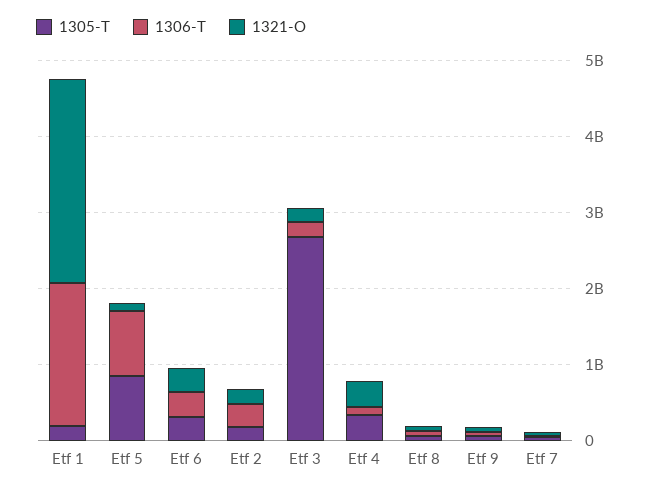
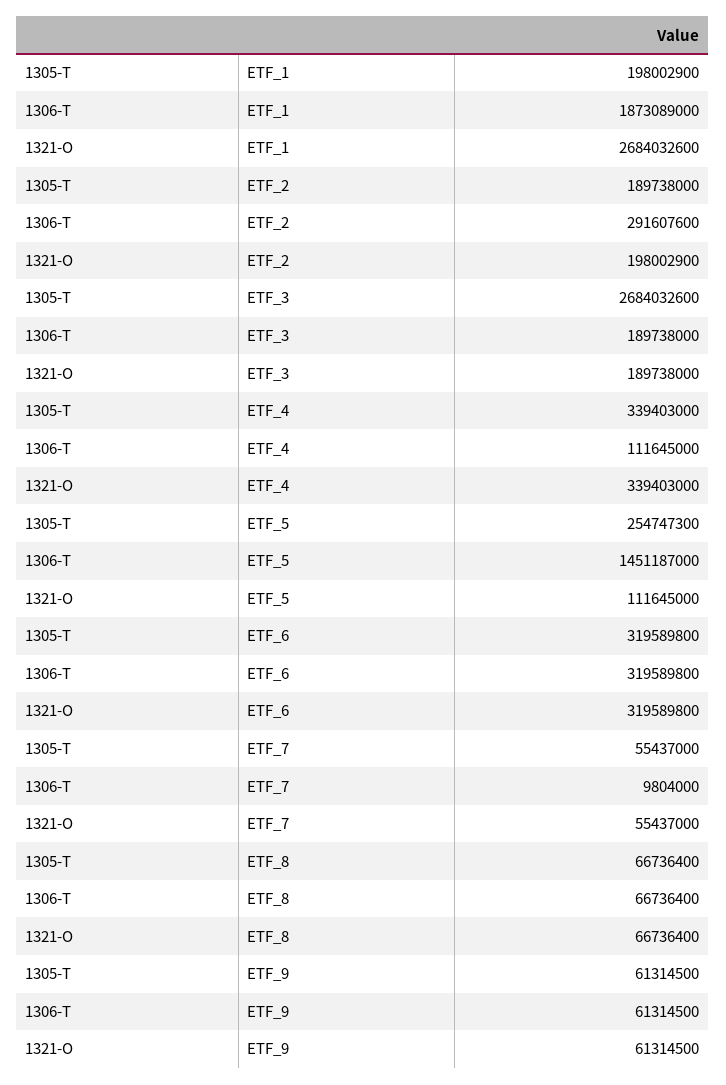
  {
    "1305-T": {
      "Etf 1": 198002900,
-     "Etf 5": 800000000,
+     "Etf 5": 254747300,
      "Etf 6": 319589800,
      "Etf 2": 189738000,
      "Etf 3": 2684032600,
      "Etf 4": 339403000,
      "Etf 8": 66736400,
      "Etf 9": 61314500,
      "Etf 7": 55437000
    },
    "1306-T": {
      "Etf 1": 1873089000,
-     "Etf 5": 800000000,
+     "Etf 5": 1451187000,
      "Etf 6": 319589800,
      "Etf 2": 291607600,
      "Etf 3": 189738000,
      "Etf 4": 111645000,
      "Etf 8": 66736400,
      "Etf 9": 61314500,
      "Etf 7": 9804000
    },
    "1321-O": {
      "Etf 1": 2684032600,
      "Etf 5": 111645000,
      "Etf 6": 319589800,
      "Etf 2": 198002900,
      "Etf 3": 189738000,
      "Etf 4": 339403000,
      "Etf 8": 66736400,
      "Etf 9": 61314500,
      "Etf 7": 55437000
    }
  }

